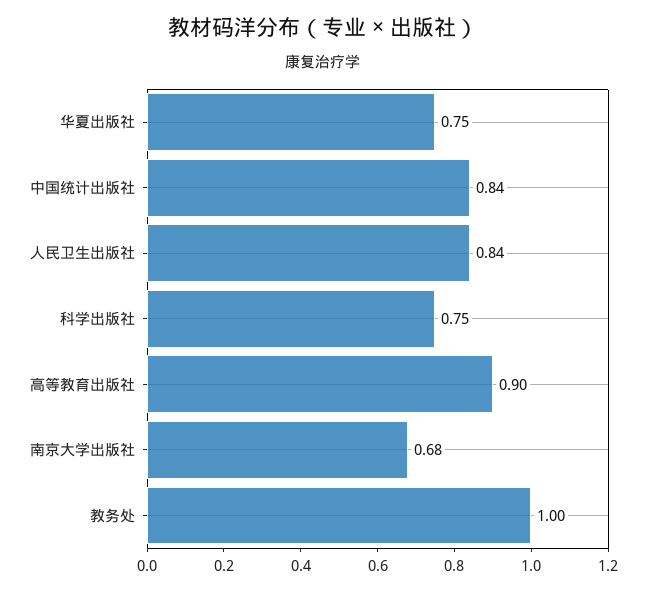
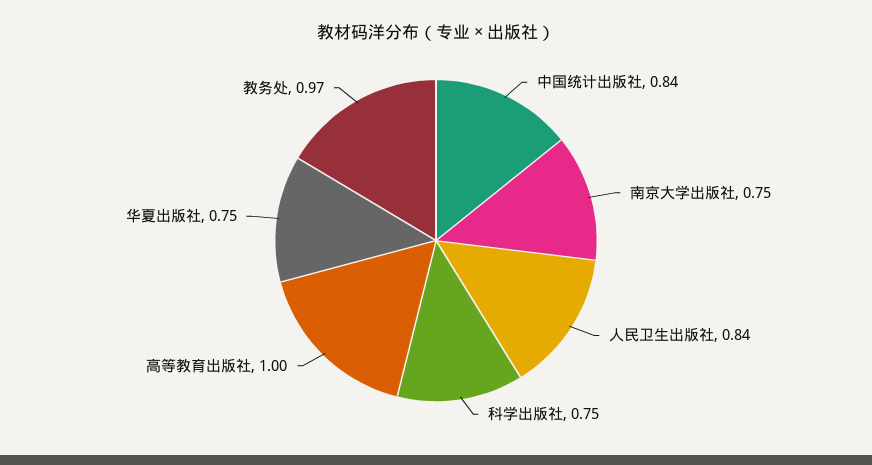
  {
    "华夏出版社": 0.75,
    "中国统计出版社": 0.84,
    "人民卫生出版社": 0.84,
    "科学出版社": 0.75,
-   "高等教育出版社": 0.9,
+   "高等教育出版社": 1,
-   "南京大学出版社": 0.68,
+   "南京大学出版社": 0.75,
-   "教务处": 1
+   "教务处": 0.97
  }

